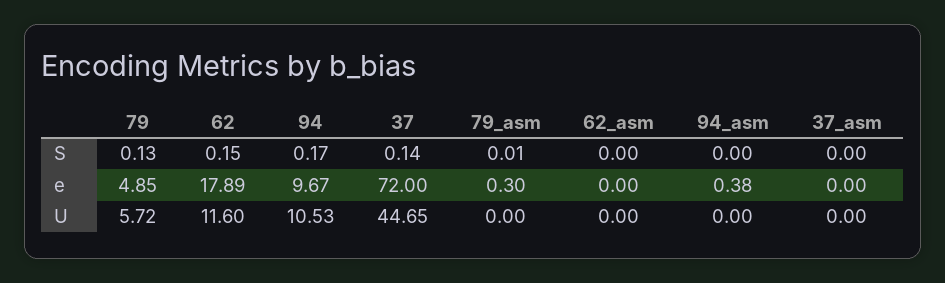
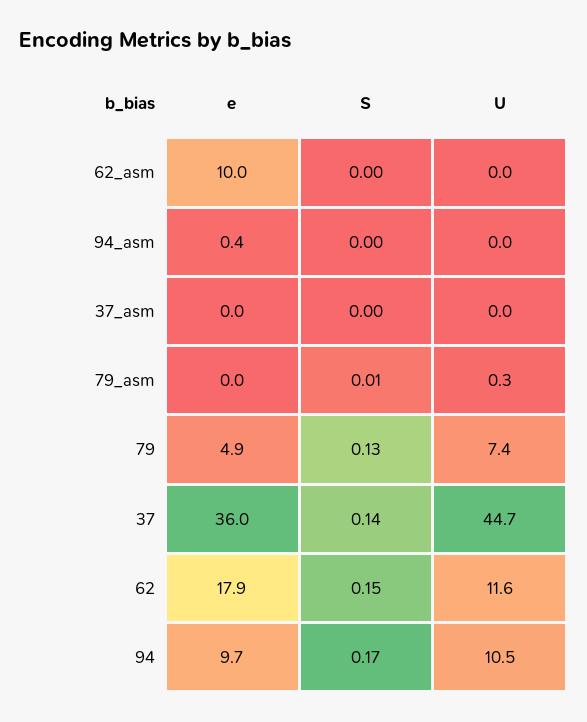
  {
    "79": {
      "S": 0.13,
      "e": 4.85,
-     "U": 5.72
+     "U": 7.4
    },
    "62": {
      "S": 0.15,
      "e": 17.89,
      "U": 11.6
    },
    "94": {
      "S": 0.17,
      "e": 9.67,
      "U": 10.53
    },
    "37": {
      "S": 0.14,
-     "e": 72,
+     "e": 36,
      "U": 44.65
    },
    "79_asm": {
      "S": 0.01,
-     "e": 0.3,
+     "e": 0,
-     "U": 0
+     "U": 0.3
    },
    "62_asm": {
      "S": 0,
-     "e": 0,
+     "e": 10,
      "U": 0
    },
    "94_asm": {
      "S": 0,
      "e": 0.38,
      "U": 0
    },
    "37_asm": {
      "S": 0,
      "e": 0,
      "U": 0
    }
  }

